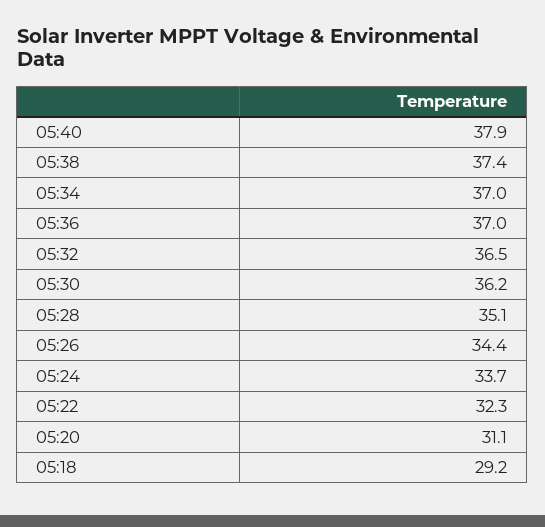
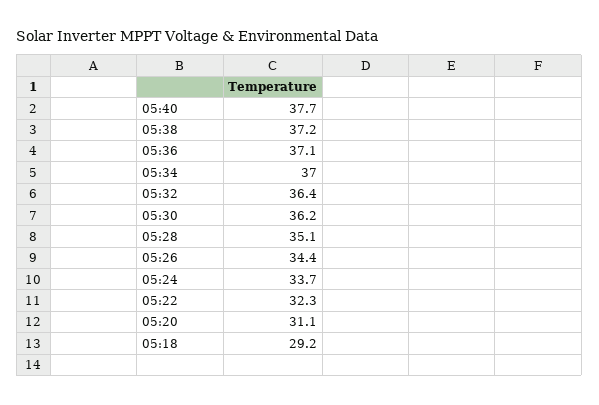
  {
-   "05:40": 37.9,
+   "05:40": 37.7,
-   "05:38": 37.4,
+   "05:38": 37.2,
    "05:34": 37,
-   "05:36": 37,
+   "05:36": 37.1,
-   "05:32": 36.5,
+   "05:32": 36.4,
    "05:30": 36.2,
    "05:28": 35.1,
    "05:26": 34.4,
    "05:24": 33.7,
    "05:22": 32.3,
    "05:20": 31.1,
    "05:18": 29.2
  }

